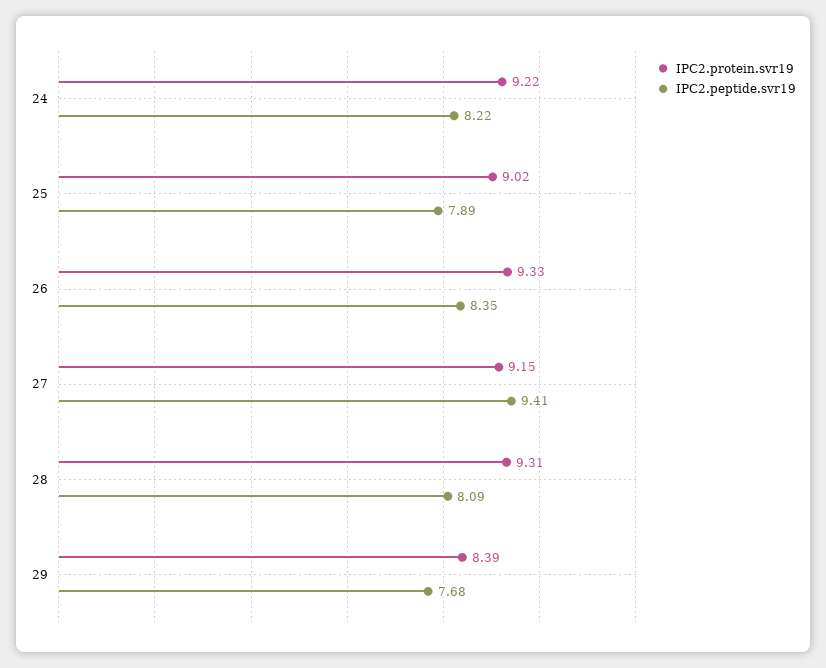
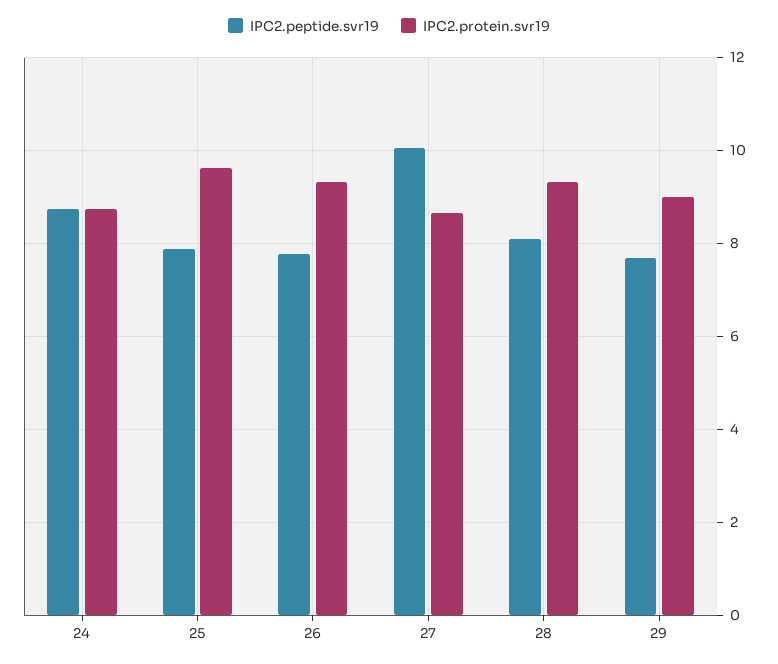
  {
    "IPC2.protein.svr19": {
-     "24": 9.22,
+     "24": 8.8,
-     "25": 9.02,
+     "25": 9.6,
      "26": 9.33,
-     "27": 9.15,
+     "27": 8.6,
      "28": 9.31,
-     "29": 8.39
+     "29": 9
    },
    "IPC2.peptide.svr19": {
-     "24": 8.22,
+     "24": 8.8,
      "25": 7.89,
-     "26": 8.35,
+     "26": 7.8,
-     "27": 9.41,
+     "27": 10,
      "28": 8.09,
      "29": 7.68
    }
  }

